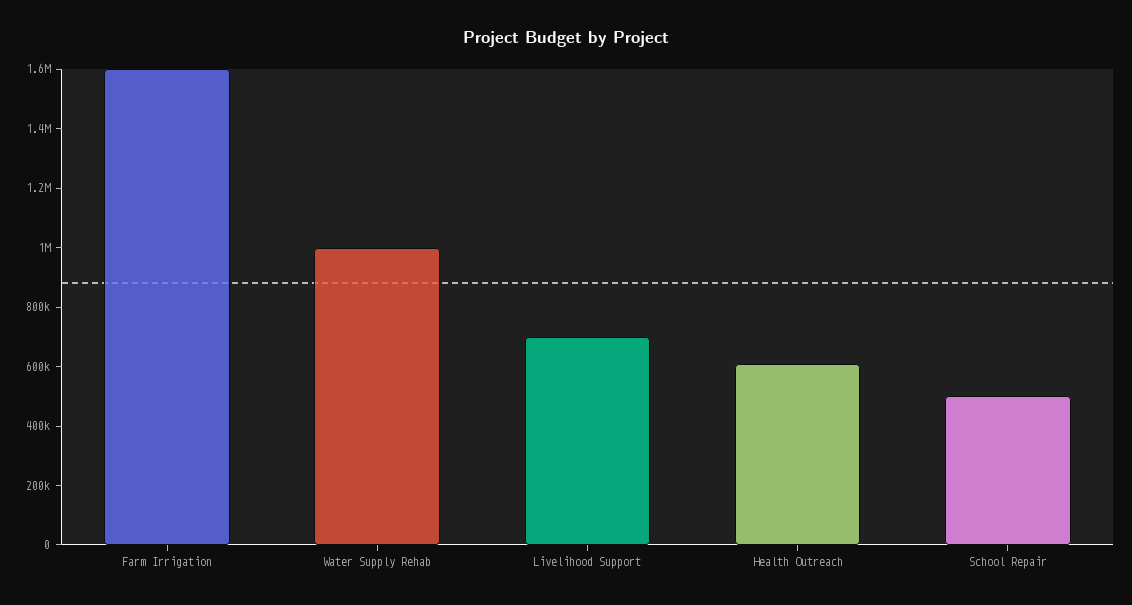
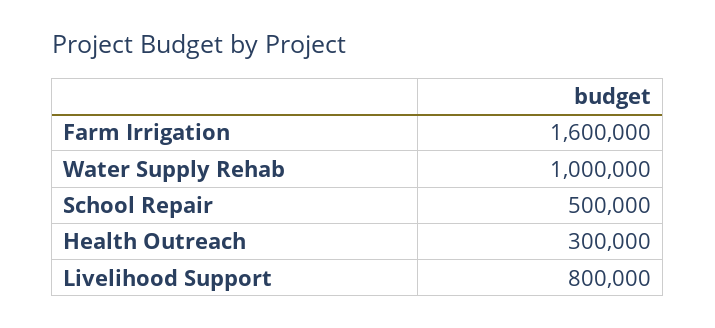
  {
    "Farm Irrigation": 1600000,
    "Water Supply Rehab": 1000000,
-   "Livelihood Support": 700000,
+   "Livelihood Support": 800000,
-   "Health Outreach": 600000,
+   "Health Outreach": 300000,
    "School Repair": 500000
  }

